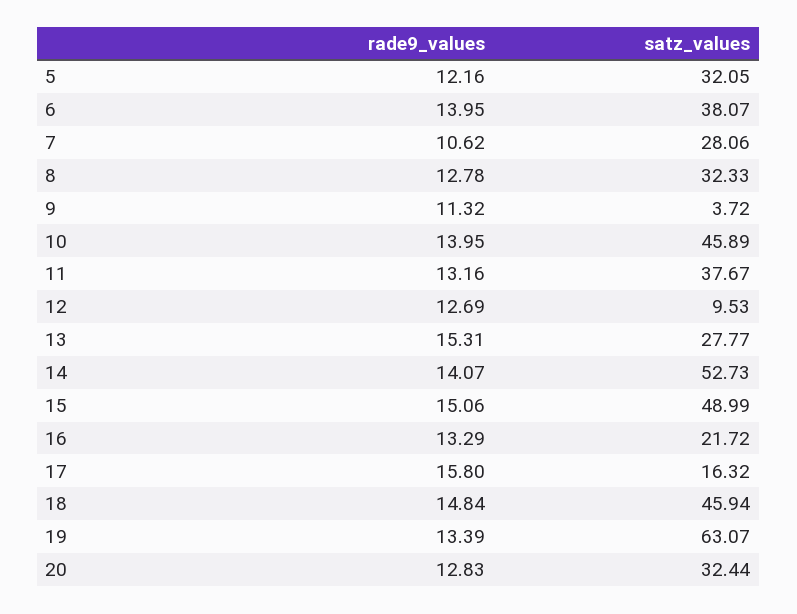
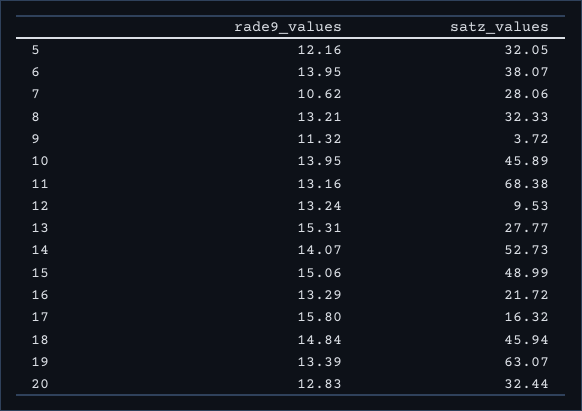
  {
    "rade9_values": {
      "5": 12.16,
      "6": 13.95,
      "7": 10.62,
-     "8": 12.78,
+     "8": 13.21,
      "9": 11.32,
      "10": 13.95,
      "11": 13.16,
-     "12": 12.69,
+     "12": 13.24,
      "13": 15.31,
      "14": 14.07,
      "15": 15.06,
      "16": 13.29,
      "17": 15.8,
      "18": 14.84,
      "19": 13.39,
      "20": 12.83
    },
    "satz_values": {
      "5": 32.05,
      "6": 38.07,
      "7": 28.06,
      "8": 32.33,
      "9": 3.72,
      "10": 45.89,
-     "11": 37.67,
+     "11": 68.38,
      "12": 9.53,
      "13": 27.77,
      "14": 52.73,
      "15": 48.99,
      "16": 21.72,
      "17": 16.32,
      "18": 45.94,
      "19": 63.07,
      "20": 32.44
    }
  }

